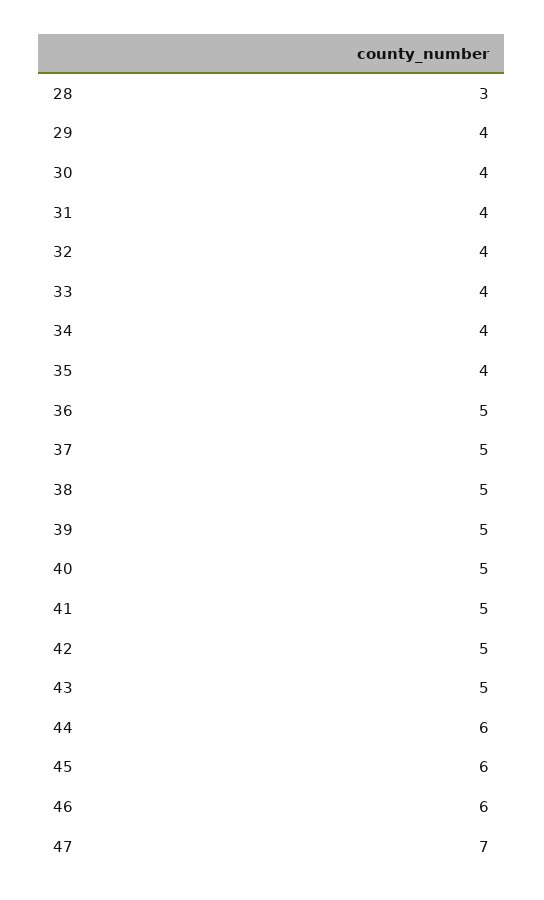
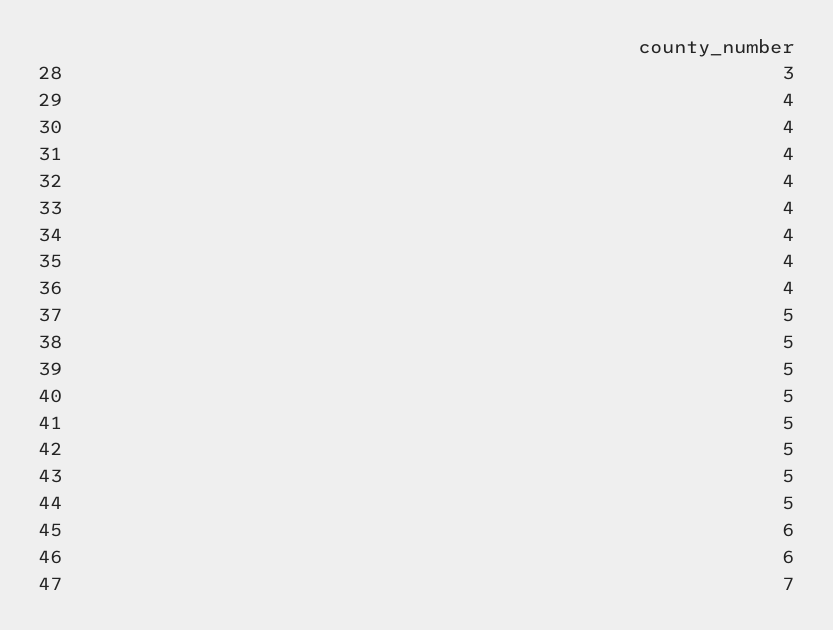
  {
    "28": 3,
    "29": 4,
    "30": 4,
    "31": 4,
    "32": 4,
    "33": 4,
    "34": 4,
    "35": 4,
-   "36": 5,
+   "36": 4,
    "37": 5,
    "38": 5,
    "39": 5,
    "40": 5,
    "41": 5,
    "42": 5,
    "43": 5,
-   "44": 6,
+   "44": 5,
    "45": 6,
    "46": 6,
    "47": 7
  }

